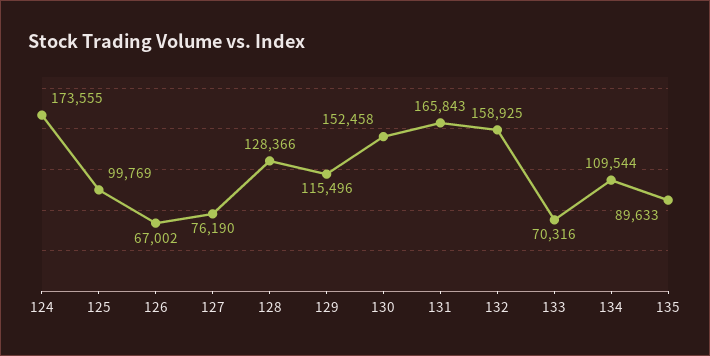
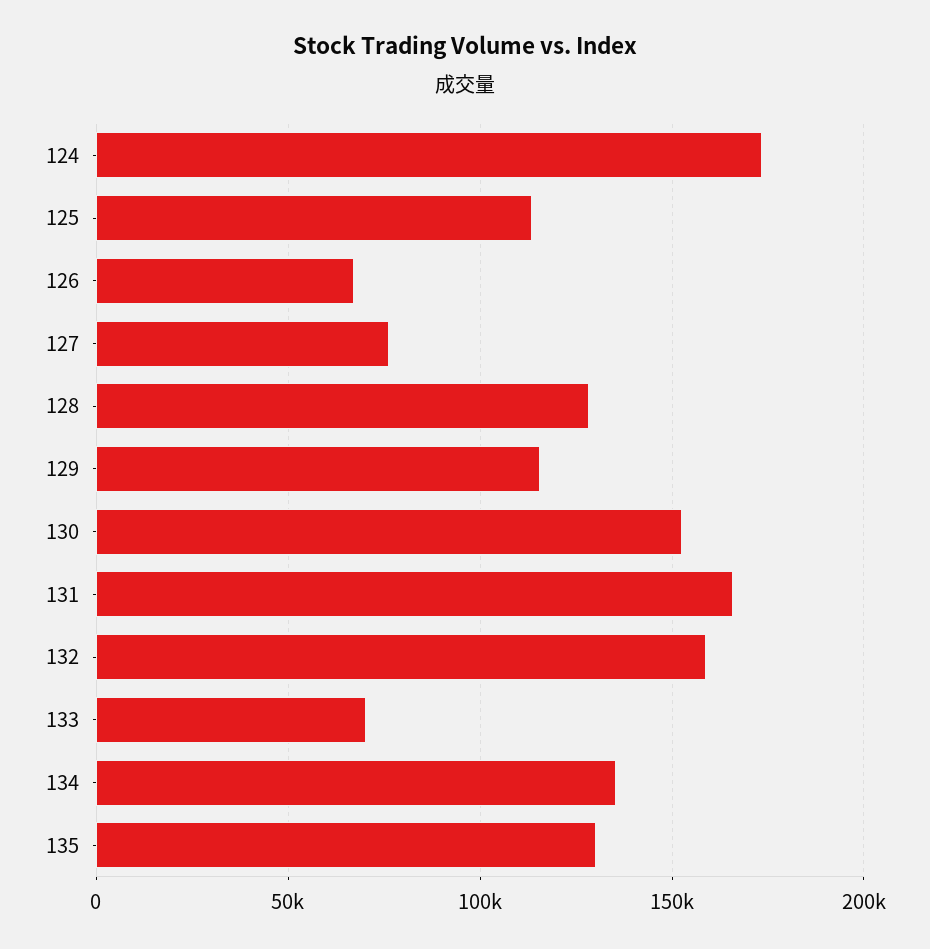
  {
    "124": 173555,
-   "125": 99769,
+   "125": 115000,
    "126": 67002,
    "127": 76190,
    "128": 128366,
    "129": 115496,
    "130": 152458,
    "131": 165843,
    "132": 158925,
    "133": 70316,
-   "134": 109544,
+   "134": 135000,
-   "135": 89633
+   "135": 130000
  }

